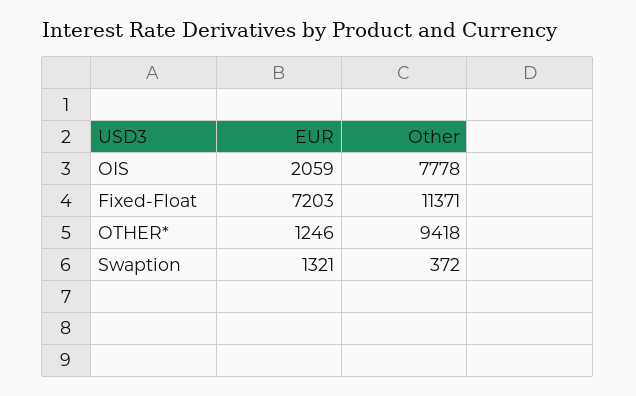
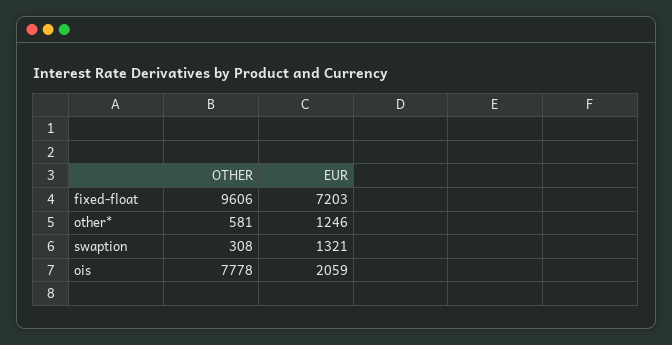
  {
    "EUR": {
      "OIS": 2059,
      "Fixed-Float": 7203,
      "OTHER*": 1246,
      "Swaption": 1321
    },
    "Other": {
      "OIS": 7778,
-     "Fixed-Float": 11371,
+     "Fixed-Float": 9606,
-     "OTHER*": 9418,
+     "OTHER*": 581,
-     "Swaption": 372
+     "Swaption": 308
    }
  }

